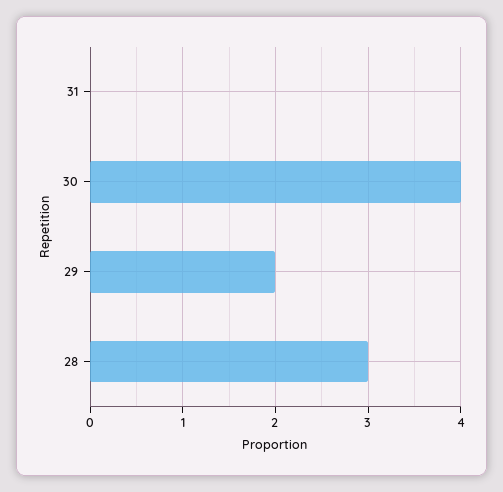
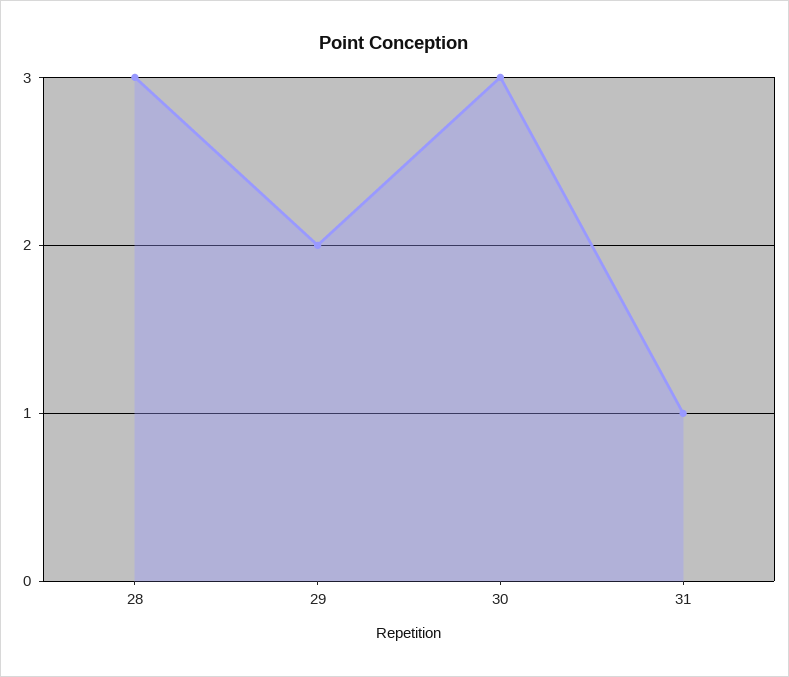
  {
-   "31": 0,
+   "31": 1,
-   "30": 4,
+   "30": 3,
    "29": 2,
    "28": 3
  }

